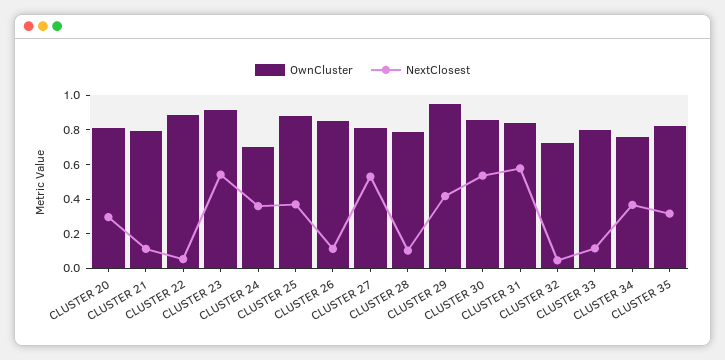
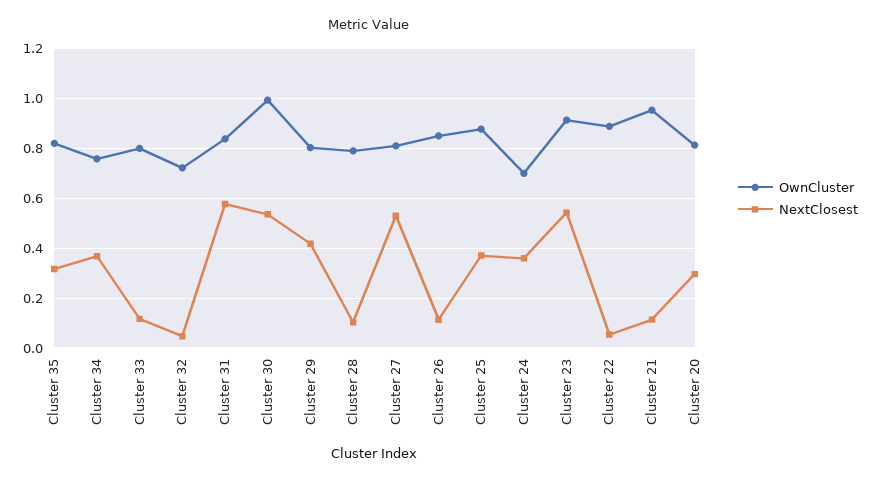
  {
    "OwnCluster": {
      "CLUSTER 20": 0.825,
-     "CLUSTER 21": 0.8,
+     "CLUSTER 21": 0.95,
      "CLUSTER 22": 0.9,
      "CLUSTER 23": 0.925,
      "CLUSTER 24": 0.7,
      "CLUSTER 25": 0.875,
      "CLUSTER 26": 0.85,
      "CLUSTER 27": 0.8,
      "CLUSTER 28": 0.8,
-     "CLUSTER 29": 0.95,
+     "CLUSTER 29": 0.8,
-     "CLUSTER 30": 0.85,
+     "CLUSTER 30": 1,
      "CLUSTER 31": 0.85,
      "CLUSTER 32": 0.725,
      "CLUSTER 33": 0.8,
      "CLUSTER 34": 0.75,
      "CLUSTER 35": 0.825
    },
    "NextClosest": {
      "CLUSTER 20": 0.3,
      "CLUSTER 21": 0.125,
      "CLUSTER 22": 0.05,
      "CLUSTER 23": 0.55,
      "CLUSTER 24": 0.35,
      "CLUSTER 25": 0.375,
      "CLUSTER 26": 0.125,
      "CLUSTER 27": 0.525,
      "CLUSTER 28": 0.1,
      "CLUSTER 29": 0.425,
      "CLUSTER 30": 0.525,
      "CLUSTER 31": 0.575,
      "CLUSTER 32": 0.05,
      "CLUSTER 33": 0.125,
      "CLUSTER 34": 0.375,
      "CLUSTER 35": 0.325
    }
  }

